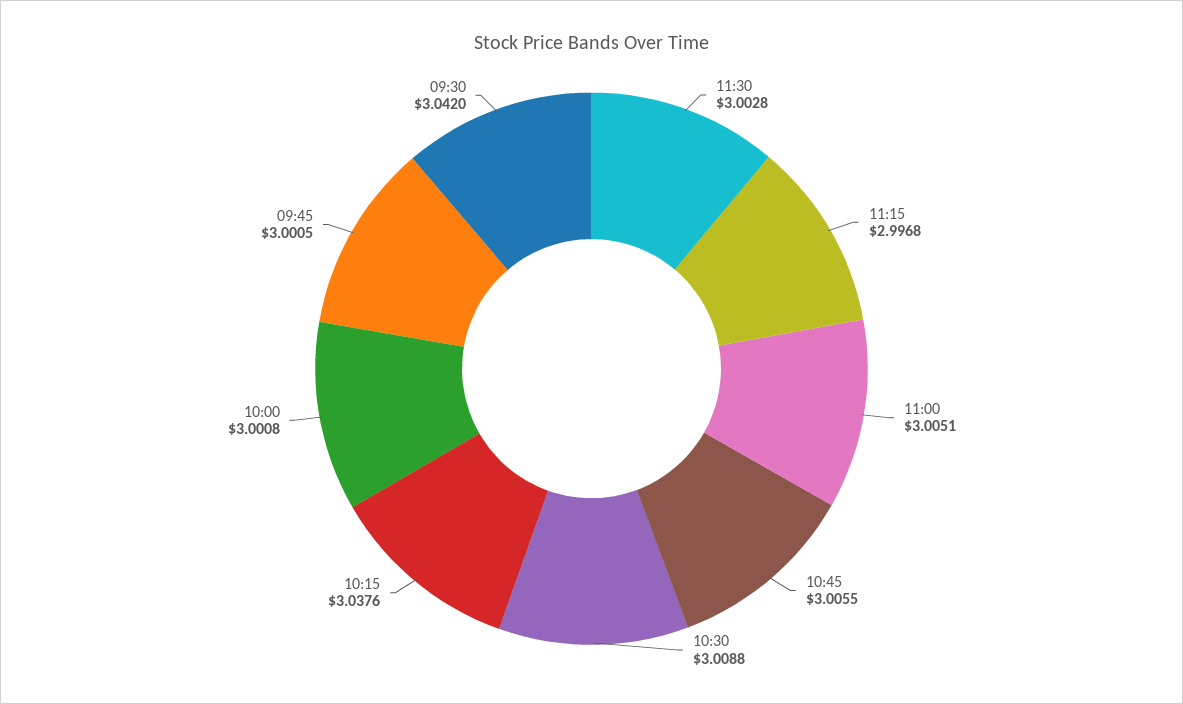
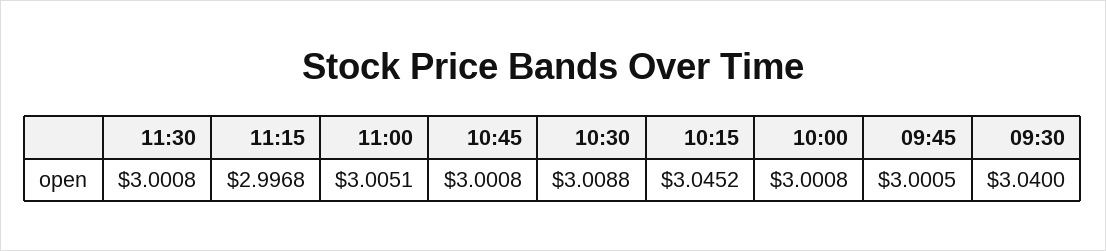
  {
-   "11:30": 3.0028,
+   "11:30": 3.0008,
    "11:15": 2.9968,
    "11:00": 3.0051,
-   "10:45": 3.0055,
+   "10:45": 3.0008,
    "10:30": 3.0088,
-   "10:15": 3.0376,
+   "10:15": 3.0452,
    "10:00": 3.0008,
    "09:45": 3.0005,
-   "09:30": 3.042
+   "09:30": 3.04
  }

